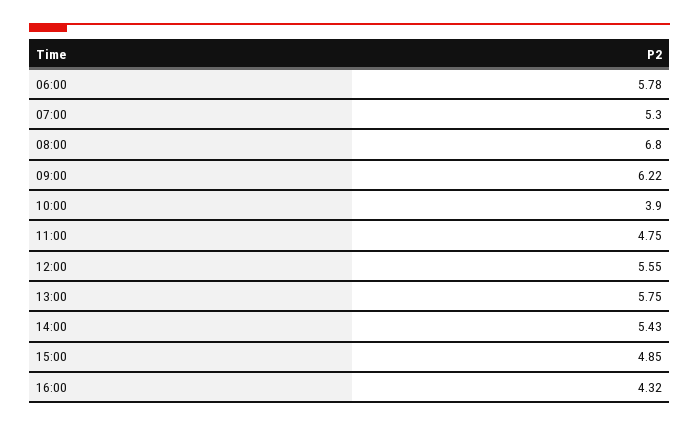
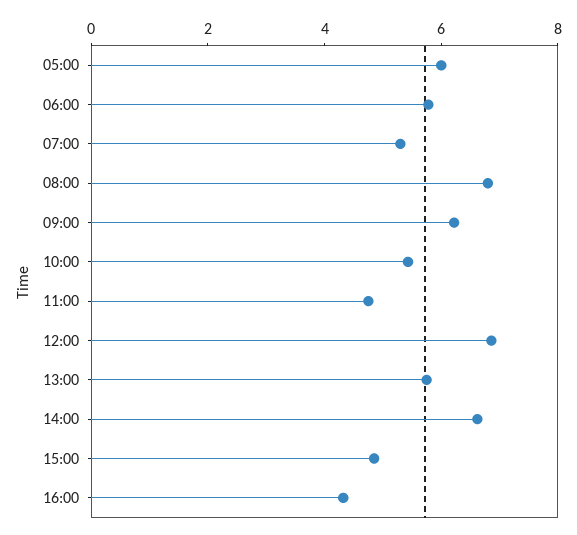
  {
    "06:00": 5.78,
    "07:00": 5.3,
    "08:00": 6.8,
    "09:00": 6.22,
-   "10:00": 3.9,
+   "10:00": 5.5,
    "11:00": 4.75,
-   "12:00": 5.55,
+   "12:00": 7,
    "13:00": 5.75,
-   "14:00": 5.43,
+   "14:00": 6.5,
    "15:00": 4.85,
-   "16:00": 4.32
+   "16:00": 4.32,
+   "05:00": 6
  }

